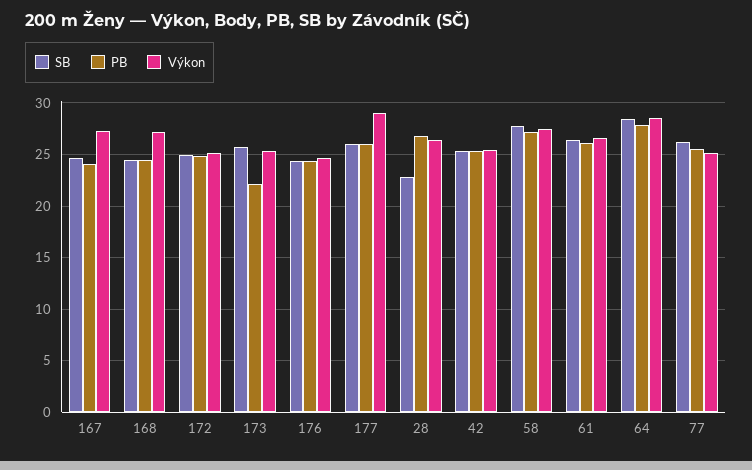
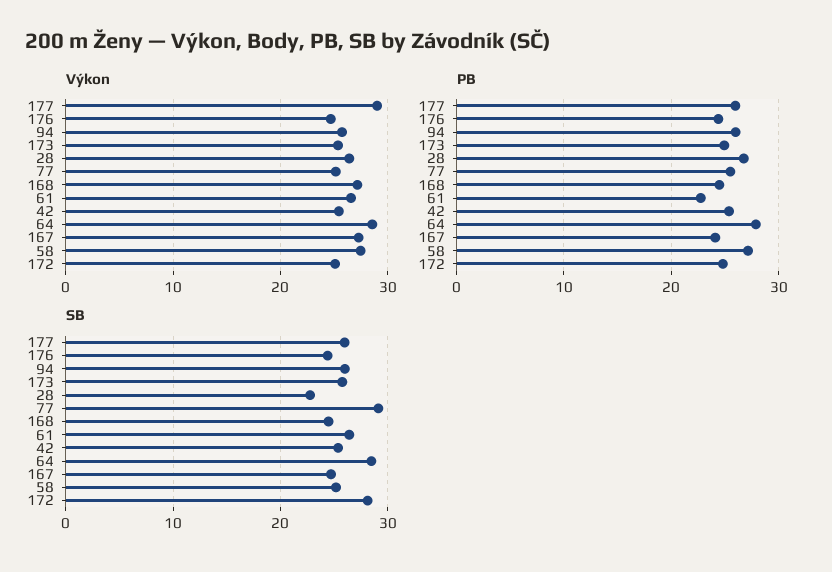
  {
    "SB": {
      "167": 25,
      "168": 24,
-     "172": 25,
+     "172": 28,
      "173": 26,
      "176": 24,
      "177": 26,
      "28": 23,
      "42": 25,
-     "58": 28,
+     "58": 25,
      "61": 26,
      "64": 28,
-     "77": 26
+     "77": 29,
+     "94": 26
    },
    "PB": {
      "167": 24,
      "168": 24,
      "172": 25,
-     "173": 22,
+     "173": 25,
      "176": 24,
      "177": 26,
      "28": 27,
      "42": 25,
      "58": 27,
-     "61": 26,
+     "61": 23,
      "64": 28,
-     "77": 26
+     "77": 26,
+     "94": 26
    },
    "Výkon": {
      "167": 27,
      "168": 27,
      "172": 25,
      "173": 25,
      "176": 25,
      "177": 29,
      "28": 26,
      "42": 25,
      "58": 27,
      "61": 27,
      "64": 29,
-     "77": 25
+     "77": 25,
+     "94": 26
    }
  }

